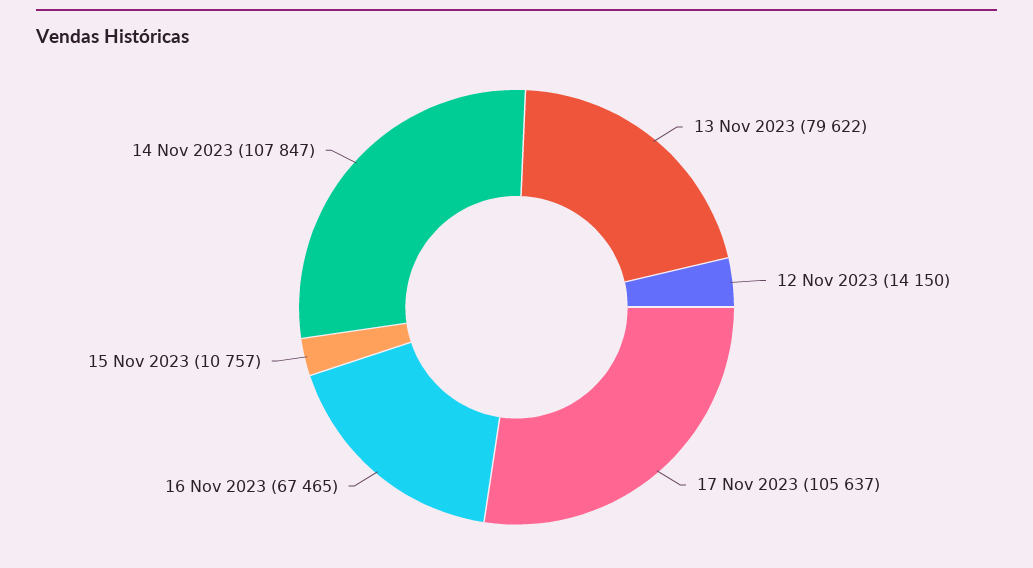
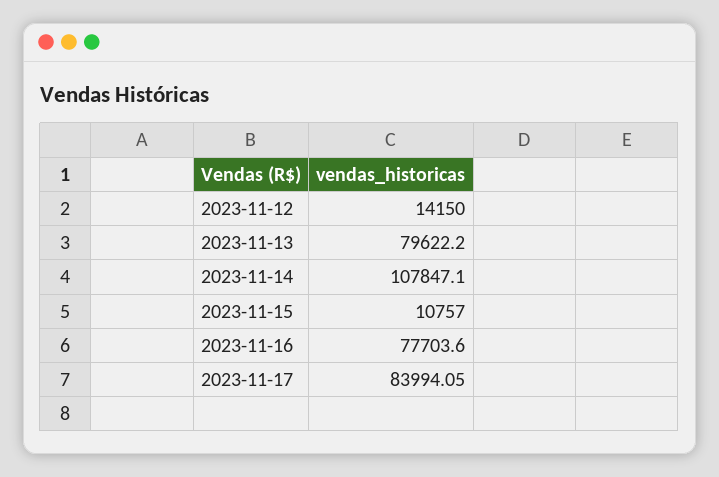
  {
    "13 Nov 2023": 79622.2,
    "12 Nov 2023": 14150,
-   "17 Nov 2023": 105637,
+   "17 Nov 2023": 83994.05,
-   "16 Nov 2023": 67465,
+   "16 Nov 2023": 77703.6,
    "15 Nov 2023": 10757,
    "14 Nov 2023": 107847.1
  }

